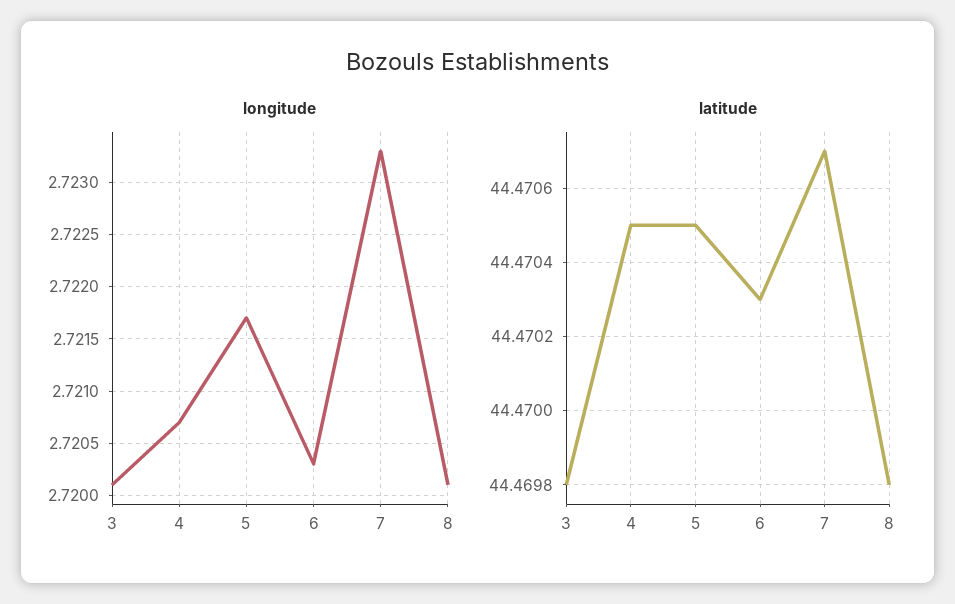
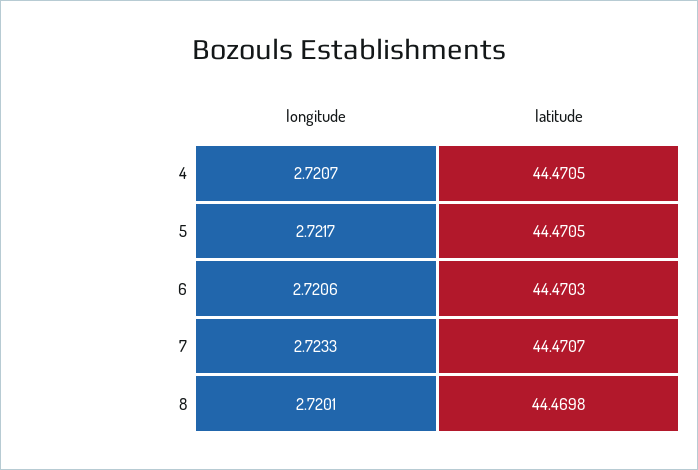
  {
    "longitude": {
-     "3": 2.7201,
      "4": 2.7207,
      "5": 2.7217,
-     "6": 2.7203,
+     "6": 2.7206,
      "7": 2.7233,
      "8": 2.7201
    },
    "latitude": {
-     "3": 44.4698,
      "4": 44.4705,
      "5": 44.4705,
      "6": 44.4703,
      "7": 44.4707,
      "8": 44.4698
    }
  }

